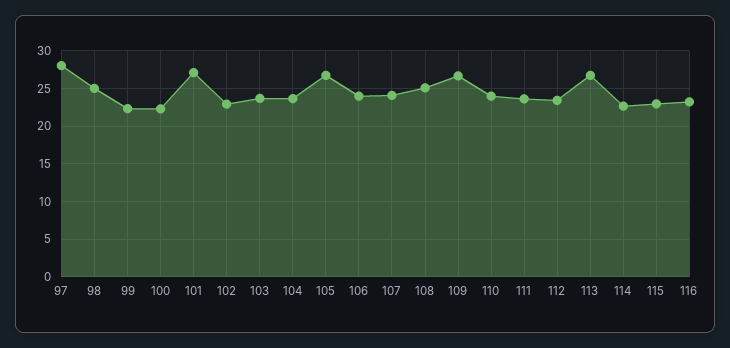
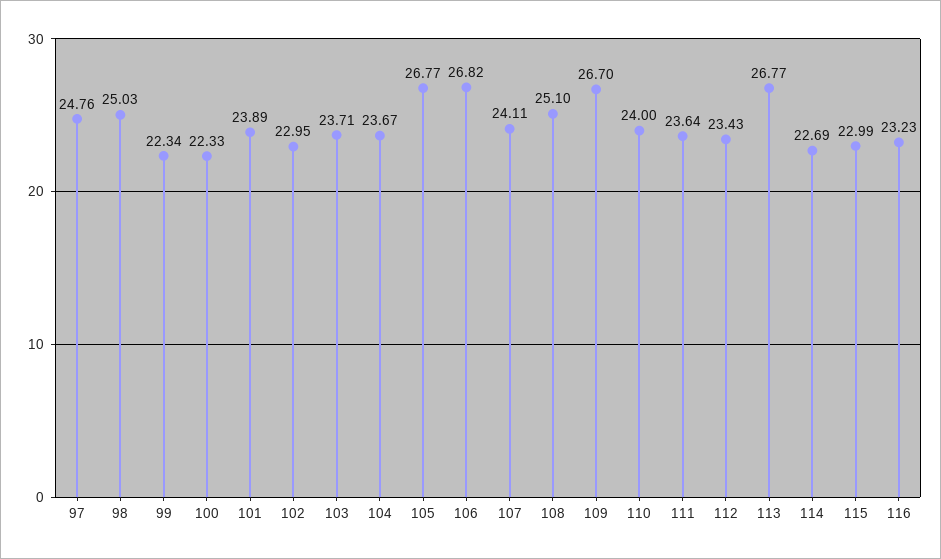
  {
-   "97": 28,
+   "97": 24.76,
    "98": 25.03,
    "99": 22.34,
    "100": 22.33,
-   "101": 27,
+   "101": 23.89,
    "102": 22.95,
    "103": 23.71,
    "104": 23.67,
    "105": 26.77,
-   "106": 24,
+   "106": 26.82,
    "107": 24.11,
    "108": 25.1,
    "109": 26.7,
    "110": 24,
    "111": 23.64,
    "112": 23.43,
    "113": 26.77,
    "114": 22.69,
    "115": 22.99,
    "116": 23.23
  }

